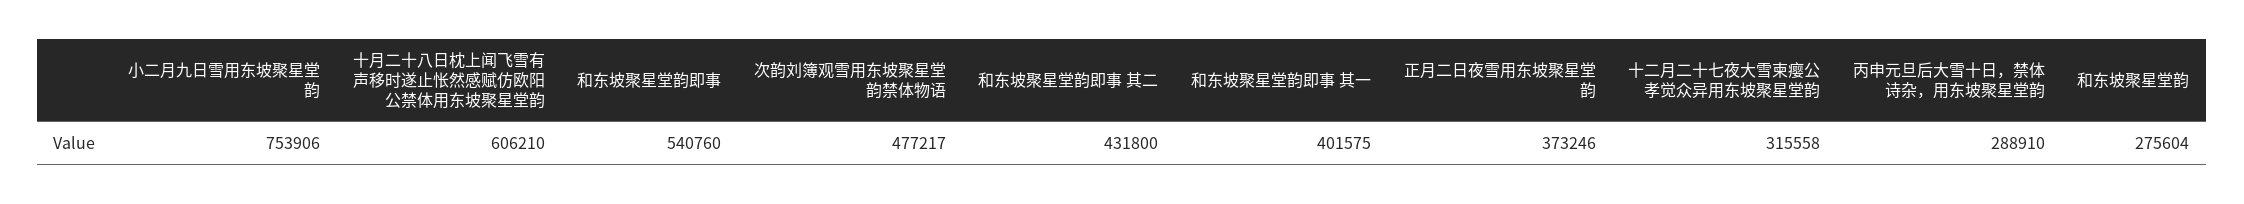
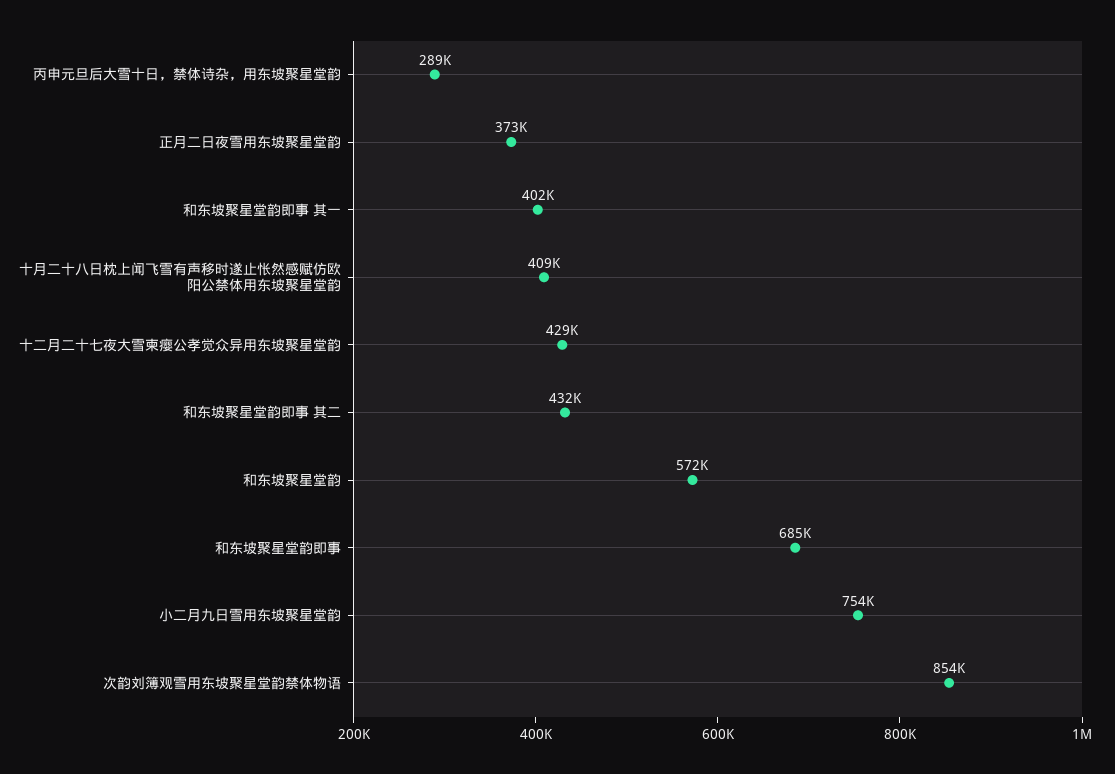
  {
    "小二月九日雪用东坡聚星堂韵": 753906,
-   "十月二十八日枕上闻飞雪有声移时遂止怅然感赋仿欧阳公禁体用东坡聚星堂韵": 606210,
+   "十月二十八日枕上闻飞雪有声移时遂止怅然感赋仿欧阳公禁体用东坡聚星堂韵": 409000,
-   "和东坡聚星堂韵即事": 540760,
+   "和东坡聚星堂韵即事": 685000,
-   "次韵刘簿观雪用东坡聚星堂韵禁体物语": 477217,
+   "次韵刘簿观雪用东坡聚星堂韵禁体物语": 854000,
    "和东坡聚星堂韵即事 其二": 431800,
    "和东坡聚星堂韵即事 其一": 401575,
    "正月二日夜雪用东坡聚星堂韵": 373246,
-   "十二月二十七夜大雪柬瘿公孝觉众异用东坡聚星堂韵": 315558,
+   "十二月二十七夜大雪柬瘿公孝觉众异用东坡聚星堂韵": 429000,
    "丙申元旦后大雪十日，禁体诗杂，用东坡聚星堂韵": 288910,
-   "和东坡聚星堂韵": 275604
+   "和东坡聚星堂韵": 572000
  }

